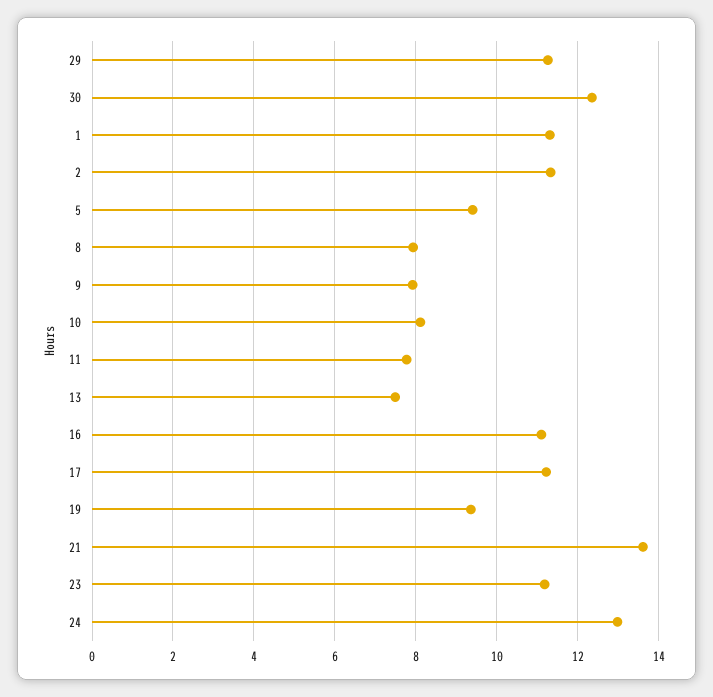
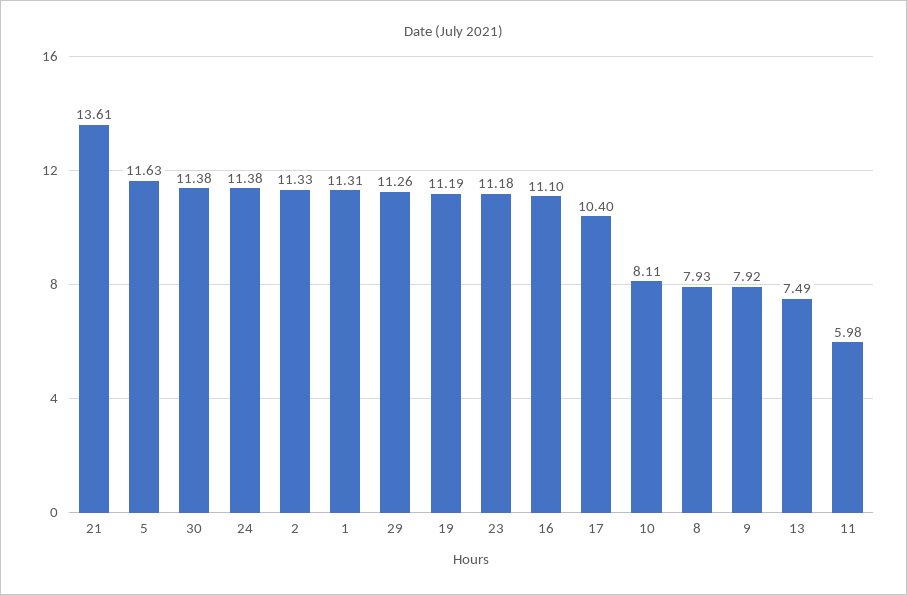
  {
    "29": 11.26,
-   "30": 12.4,
+   "30": 11.38,
    "1": 11.31,
    "2": 11.33,
-   "5": 9.4,
+   "5": 11.63,
    "8": 7.93,
    "9": 7.92,
    "10": 8.11,
-   "11": 7.8,
+   "11": 5.98,
    "13": 7.49,
    "16": 11.1,
-   "17": 11.2,
+   "17": 10.4,
-   "19": 9.4,
+   "19": 11.19,
    "21": 13.61,
    "23": 11.18,
-   "24": 13
+   "24": 11.38
  }

